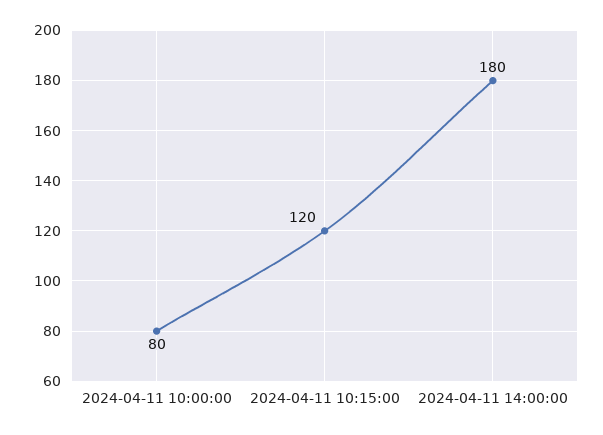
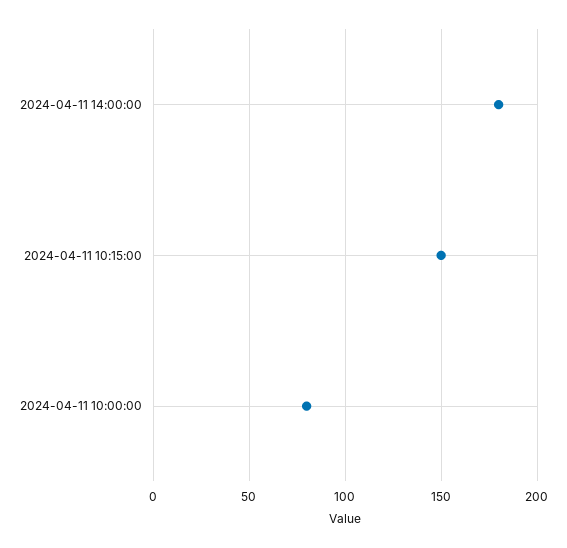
  {
    "2024-04-11 10:00:00": 80,
-   "2024-04-11 10:15:00": 120,
+   "2024-04-11 10:15:00": 150,
    "2024-04-11 14:00:00": 180
  }

